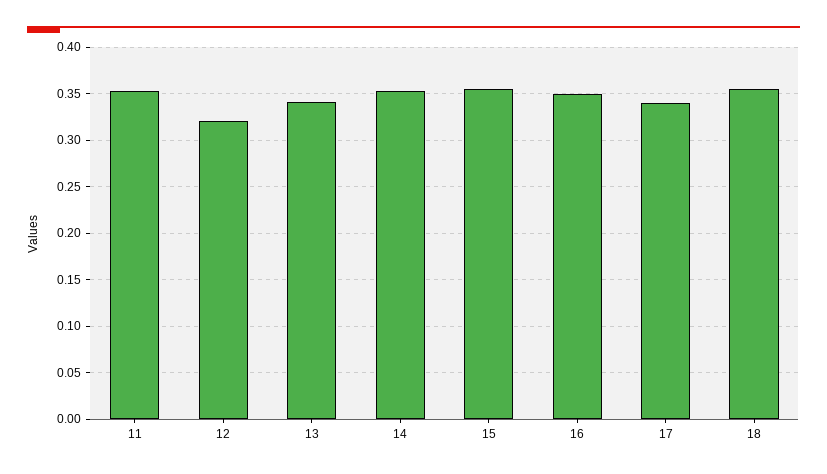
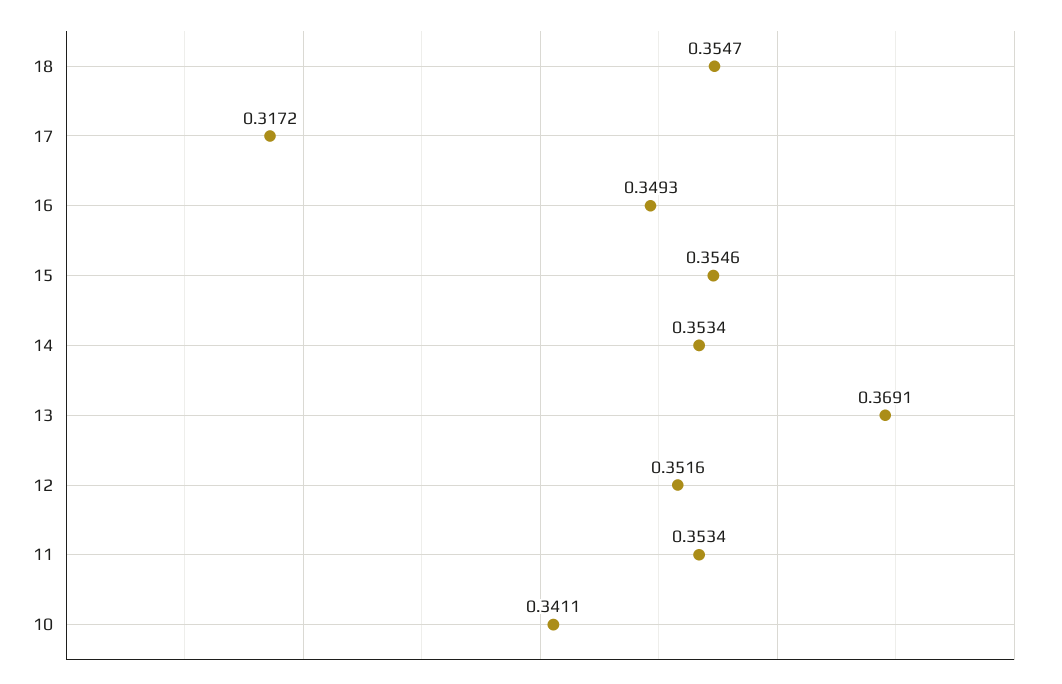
  {
    "11": 0.3534,
-   "12": 0.32,
+   "12": 0.3516,
-   "13": 0.34,
+   "13": 0.3691,
    "14": 0.3534,
    "15": 0.3546,
    "16": 0.3493,
-   "17": 0.34,
+   "17": 0.3172,
-   "18": 0.3547
+   "18": 0.3547,
+   "10": 0.3411
  }

